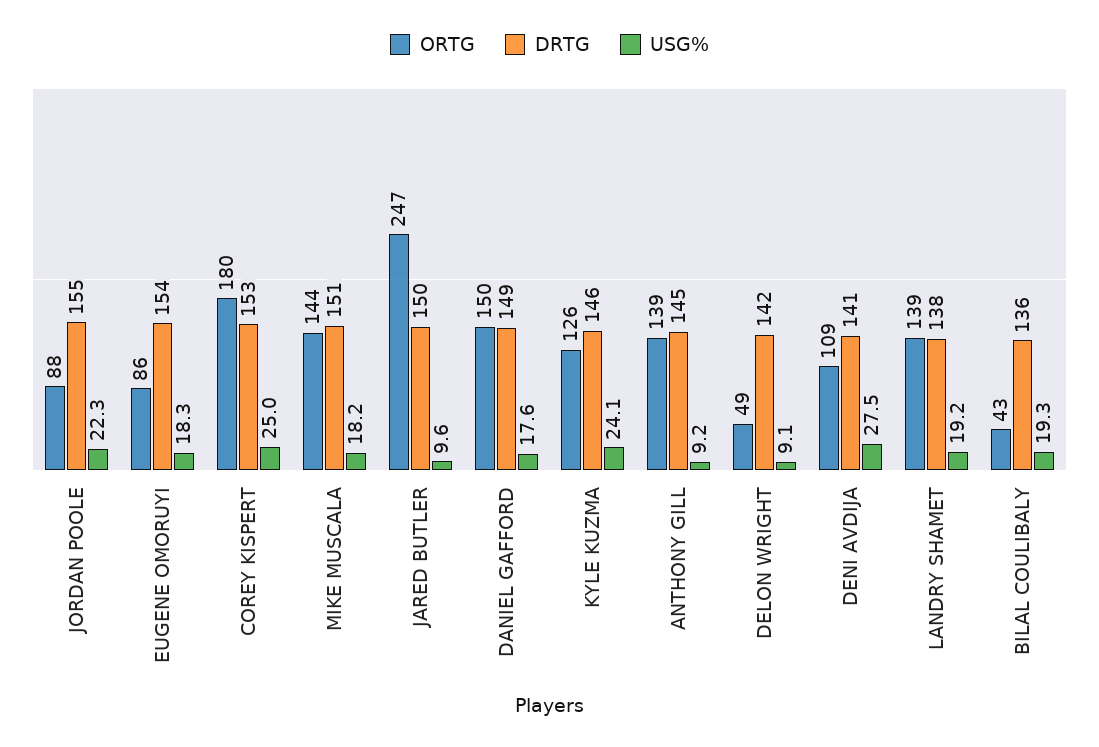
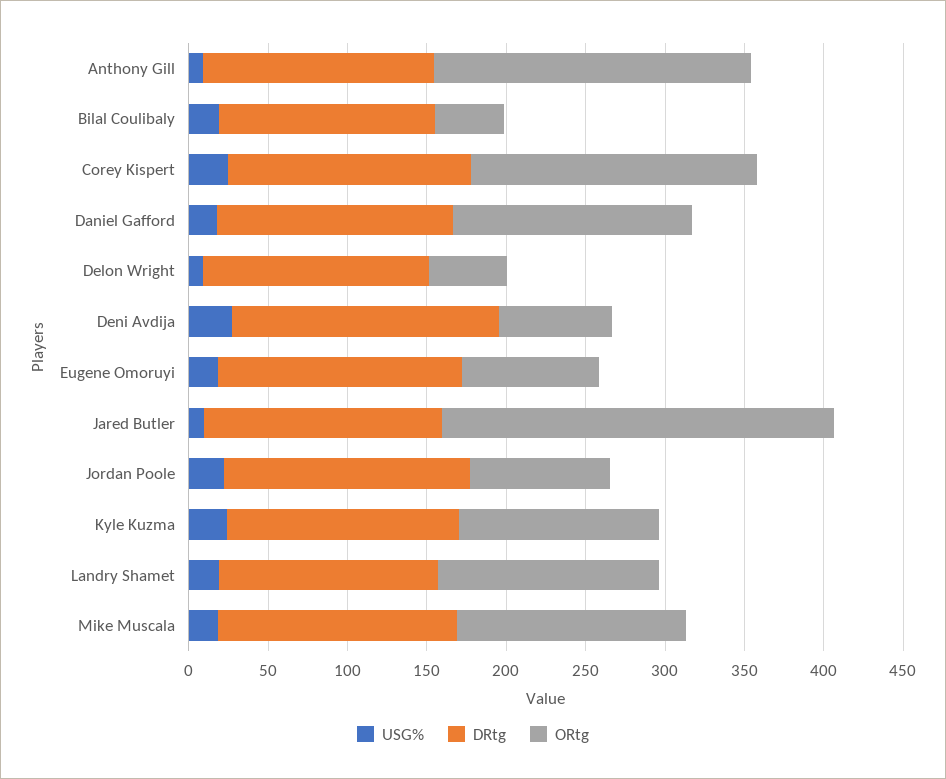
  {
    "ORTG": {
      "JORDAN POOLE": 88,
      "EUGENE OMORUYI": 86,
      "COREY KISPERT": 180,
      "MIKE MUSCALA": 144,
      "JARED BUTLER": 247,
      "DANIEL GAFFORD": 150,
      "KYLE KUZMA": 126,
-     "ANTHONY GILL": 139,
+     "ANTHONY GILL": 200,
      "DELON WRIGHT": 49,
-     "DENI AVDIJA": 109,
+     "DENI AVDIJA": 70,
      "LANDRY SHAMET": 139,
      "BILAL COULIBALY": 43
    },
    "DRTG": {
      "JORDAN POOLE": 155,
      "EUGENE OMORUYI": 154,
      "COREY KISPERT": 153,
      "MIKE MUSCALA": 151,
      "JARED BUTLER": 150,
      "DANIEL GAFFORD": 149,
      "KYLE KUZMA": 146,
      "ANTHONY GILL": 145,
      "DELON WRIGHT": 142,
-     "DENI AVDIJA": 141,
+     "DENI AVDIJA": 170,
      "LANDRY SHAMET": 138,
      "BILAL COULIBALY": 136
    },
    "USG%": {
      "JORDAN POOLE": 22.3,
      "EUGENE OMORUYI": 18.3,
      "COREY KISPERT": 25,
      "MIKE MUSCALA": 18.2,
      "JARED BUTLER": 9.6,
      "DANIEL GAFFORD": 17.6,
      "KYLE KUZMA": 24.1,
      "ANTHONY GILL": 9.2,
      "DELON WRIGHT": 9.1,
      "DENI AVDIJA": 27.5,
      "LANDRY SHAMET": 19.2,
      "BILAL COULIBALY": 19.3
    }
  }

